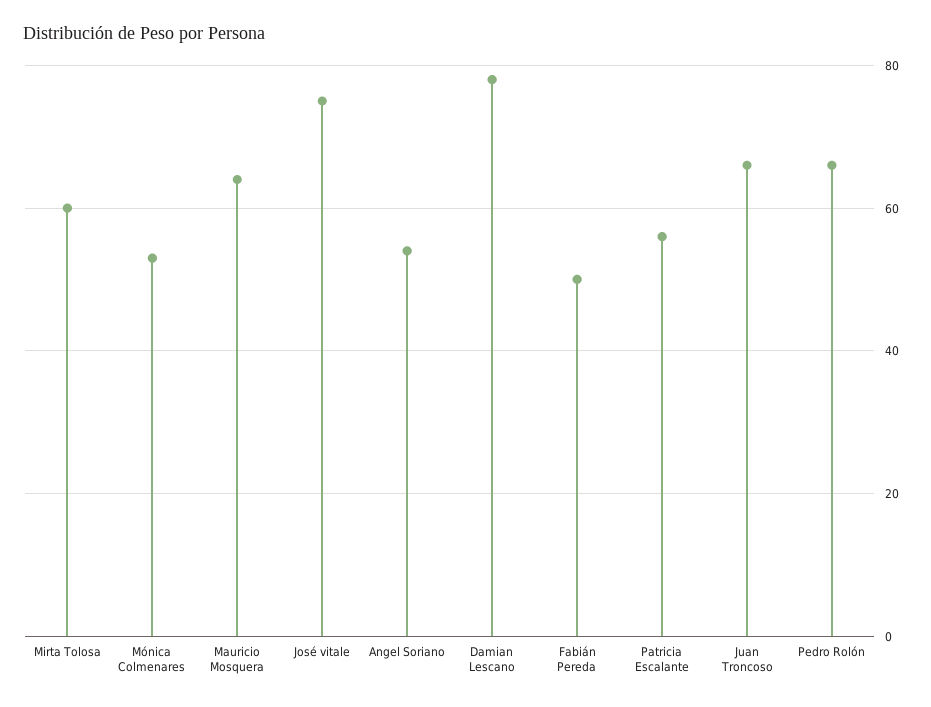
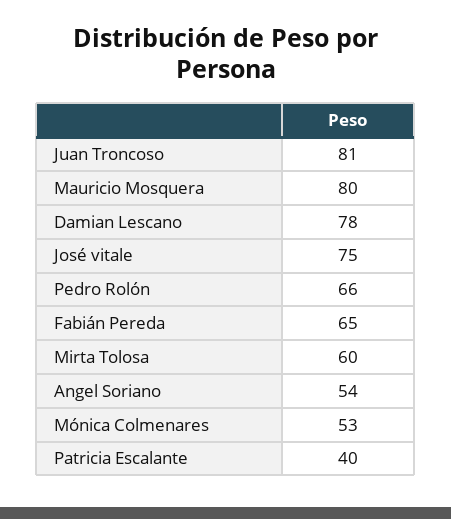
  {
    "Mirta Tolosa": 60,
    "Mónica Colmenares": 53,
-   "Mauricio Mosquera": 65,
+   "Mauricio Mosquera": 80,
    "José vitale": 75,
    "Angel Soriano": 54,
    "Damian Lescano": 78,
-   "Fabián Pereda": 50,
+   "Fabián Pereda": 65,
-   "Patricia Escalante": 55,
+   "Patricia Escalante": 40,
-   "Juan Troncoso": 65,
+   "Juan Troncoso": 81,
    "Pedro Rolón": 66
  }

